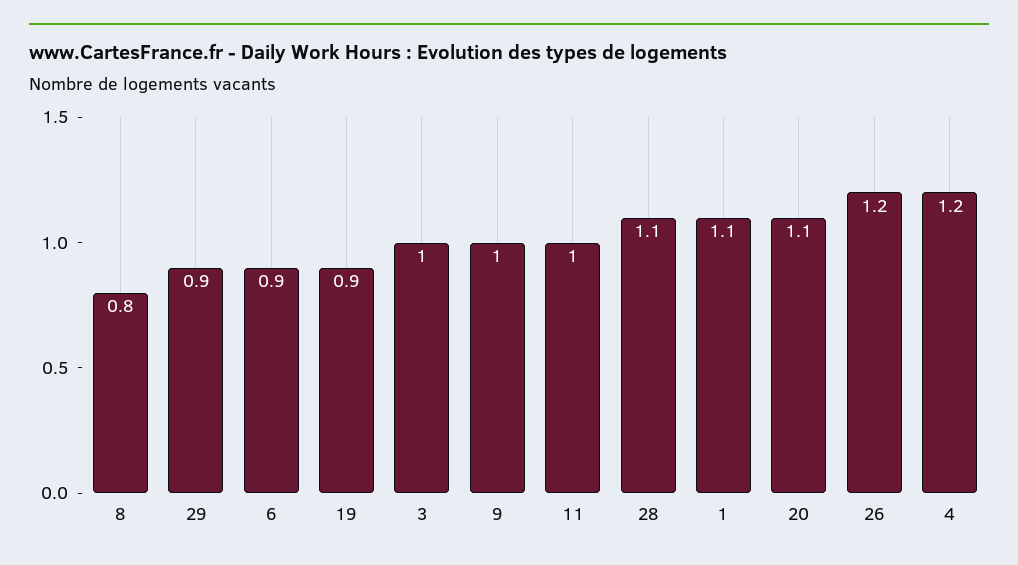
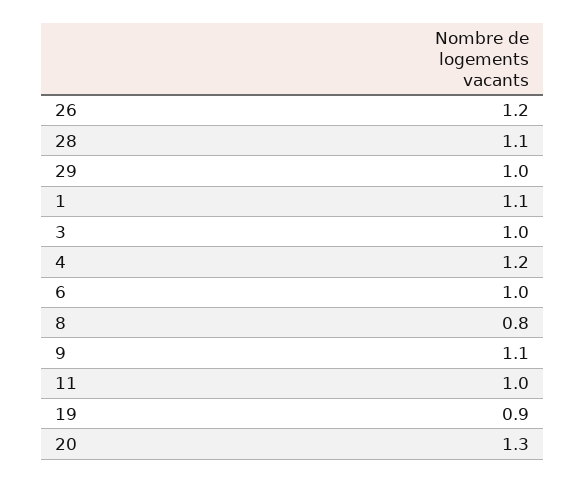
  {
    "8": 0.8,
-   "29": 0.9,
+   "29": 1,
-   "6": 0.9,
+   "6": 1,
    "19": 0.9,
    "3": 1,
-   "9": 1,
+   "9": 1.1,
    "11": 1,
    "28": 1.1,
    "1": 1.1,
-   "20": 1.1,
+   "20": 1.3,
    "26": 1.2,
    "4": 1.2
  }

